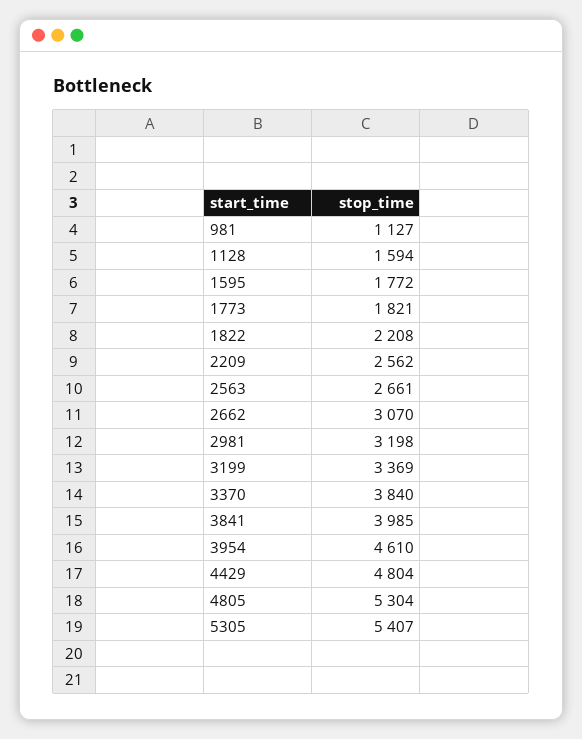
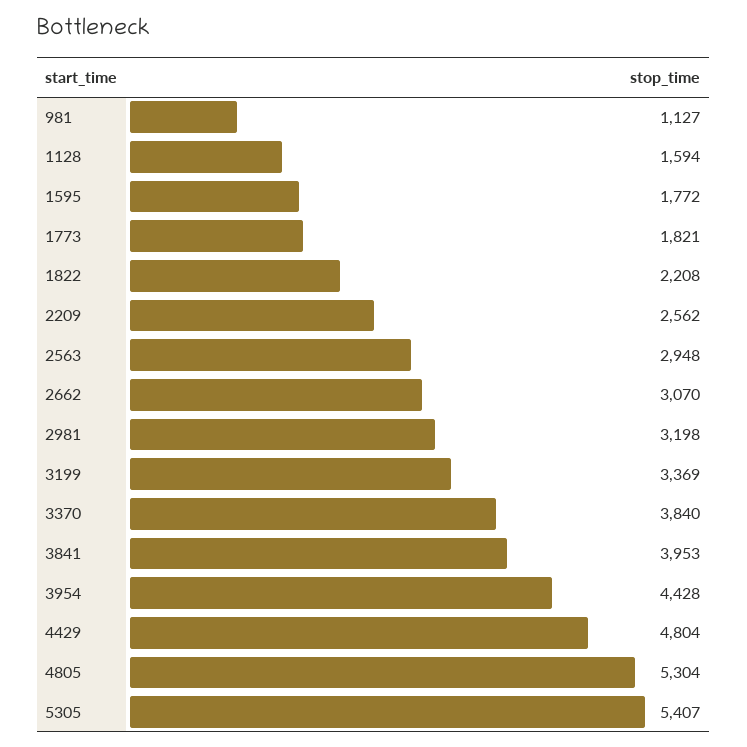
  {
    "981": 1127,
    "1128": 1594,
    "1595": 1772,
    "1773": 1821,
    "1822": 2208,
    "2209": 2562,
-   "2563": 2661,
+   "2563": 2948,
    "2662": 3070,
    "2981": 3198,
    "3199": 3369,
    "3370": 3840,
-   "3841": 3985,
+   "3841": 3953,
-   "3954": 4610,
+   "3954": 4428,
    "4429": 4804,
    "4805": 5304,
    "5305": 5407
  }

